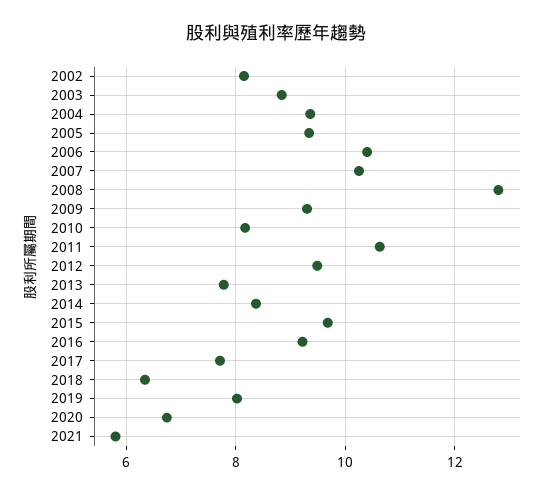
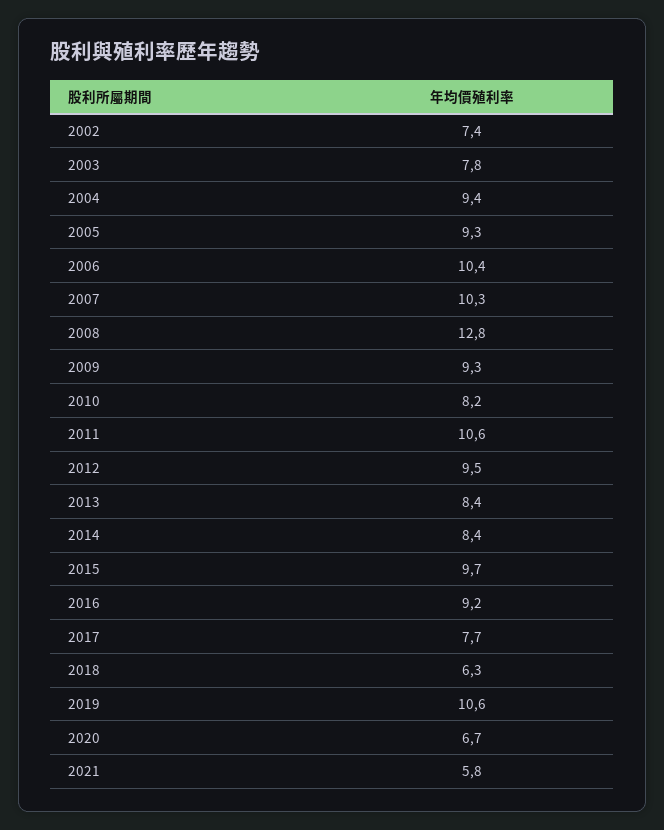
  {
-   "2002": 8.2,
+   "2002": 7.4,
-   "2003": 8.8,
+   "2003": 7.8,
    "2004": 9.4,
    "2005": 9.3,
    "2006": 10.4,
    "2007": 10.3,
    "2008": 12.8,
    "2009": 9.3,
    "2010": 8.2,
    "2011": 10.6,
    "2012": 9.5,
-   "2013": 7.8,
+   "2013": 8.4,
    "2014": 8.4,
    "2015": 9.7,
    "2016": 9.2,
    "2017": 7.7,
    "2018": 6.3,
-   "2019": 8,
+   "2019": 10.6,
    "2020": 6.7,
    "2021": 5.8
  }

